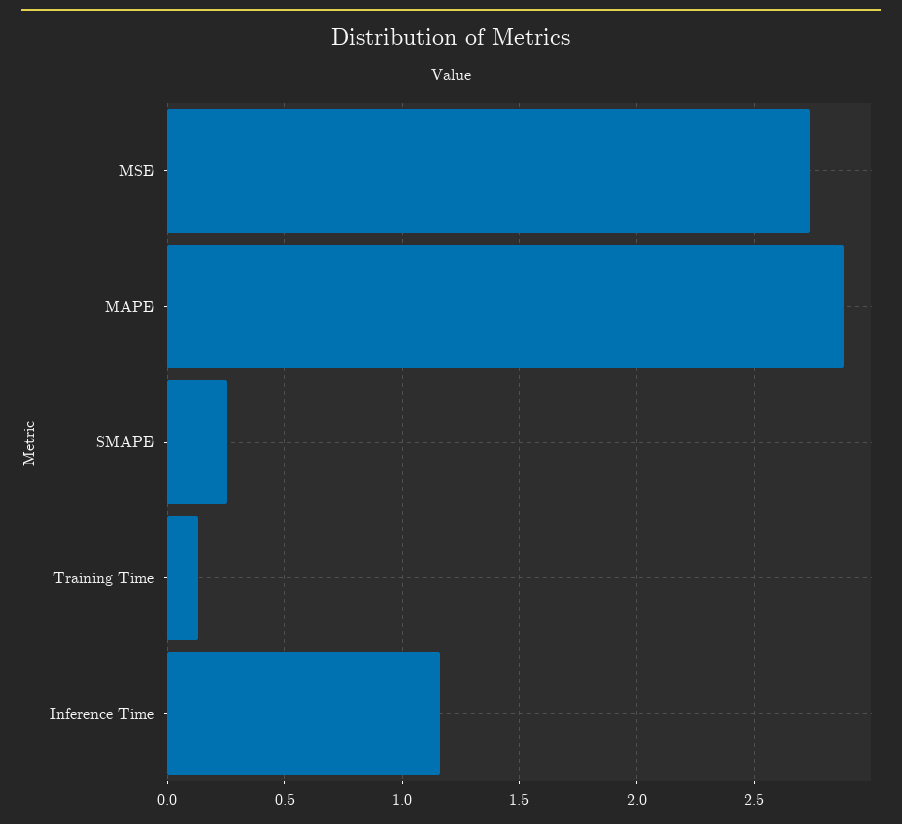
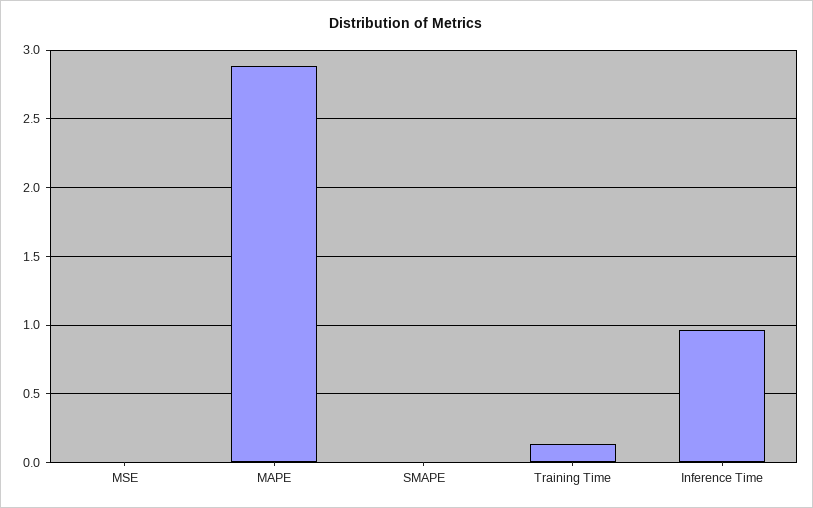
  {
-   "MSE": 2.75,
+   "MSE": 0,
    "MAPE": 2.9,
-   "SMAPE": 0.25,
+   "SMAPE": 0,
    "Training Time": 0.15,
-   "Inference Time": 1.15
+   "Inference Time": 0.95
  }

